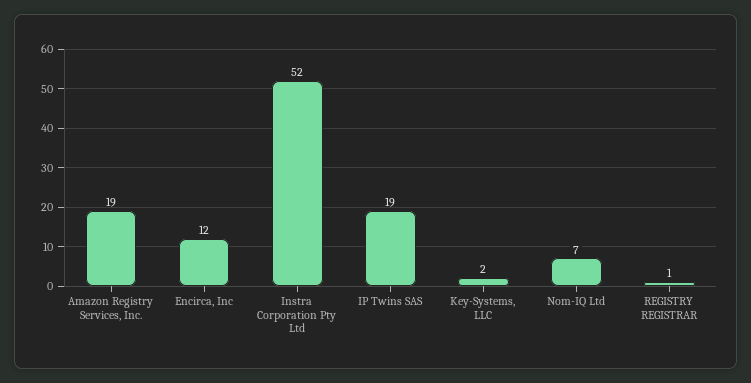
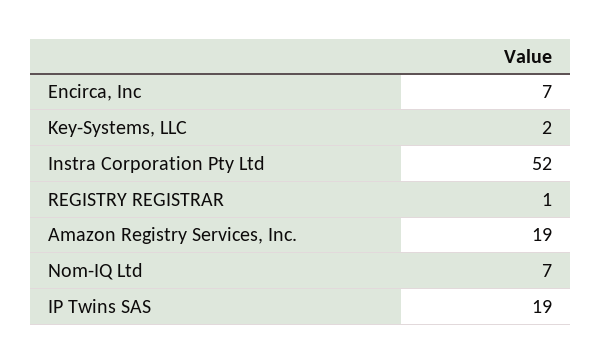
  {
    "Amazon Registry Services, Inc.": 19,
-   "Encirca, Inc": 12,
+   "Encirca, Inc": 7,
    "Instra Corporation Pty Ltd": 52,
    "IP Twins SAS": 19,
    "Key-Systems, LLC": 2,
    "Nom-IQ Ltd": 7,
    "REGISTRY REGISTRAR": 1
  }

